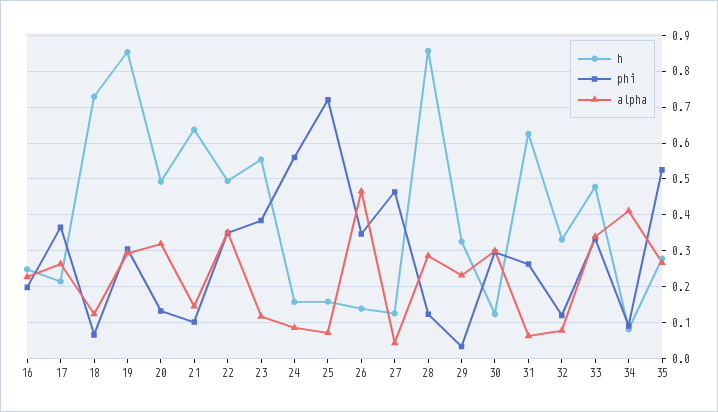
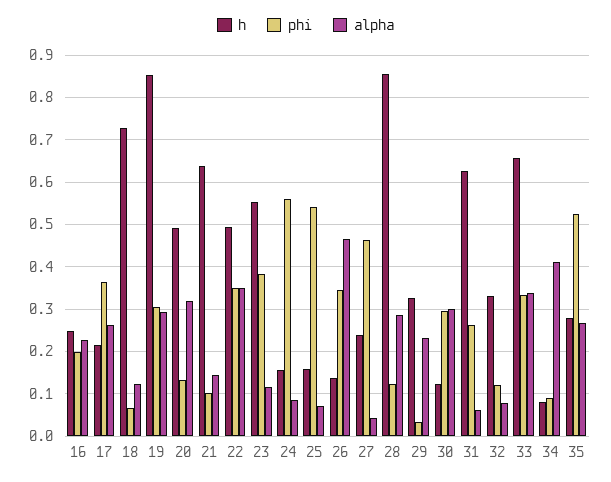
  {
    "h": {
      "16": 0.24,
      "17": 0.22,
      "18": 0.72,
      "19": 0.86,
      "20": 0.5,
      "21": 0.64,
      "22": 0.5,
      "23": 0.56,
      "24": 0.16,
      "25": 0.16,
      "26": 0.14,
-     "27": 0.12,
+     "27": 0.24,
      "28": 0.86,
      "29": 0.32,
      "30": 0.12,
      "31": 0.62,
      "32": 0.34,
-     "33": 0.48,
+     "33": 0.66,
      "34": 0.08,
      "35": 0.28
    },
    "phi": {
      "16": 0.2,
      "17": 0.36,
      "18": 0.06,
      "19": 0.3,
      "20": 0.14,
      "21": 0.1,
      "22": 0.34,
      "23": 0.38,
      "24": 0.56,
-     "25": 0.72,
+     "25": 0.54,
      "26": 0.34,
      "27": 0.46,
      "28": 0.12,
      "29": 0.04,
      "30": 0.3,
      "31": 0.26,
      "32": 0.12,
      "33": 0.34,
      "34": 0.1,
      "35": 0.52
    },
    "alpha": {
      "16": 0.22,
      "17": 0.26,
      "18": 0.12,
      "19": 0.3,
      "20": 0.32,
      "21": 0.14,
      "22": 0.36,
      "23": 0.12,
      "24": 0.08,
      "25": 0.08,
      "26": 0.46,
      "27": 0.04,
      "28": 0.28,
      "29": 0.24,
      "30": 0.3,
      "31": 0.06,
      "32": 0.08,
      "33": 0.34,
      "34": 0.42,
      "35": 0.26
    }
  }

